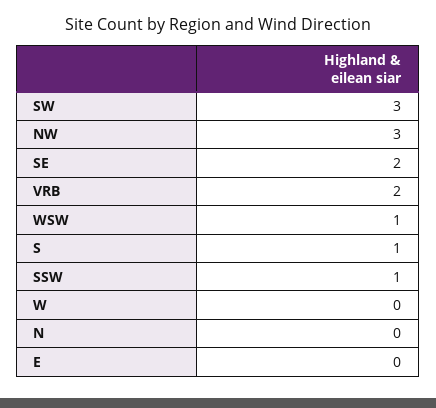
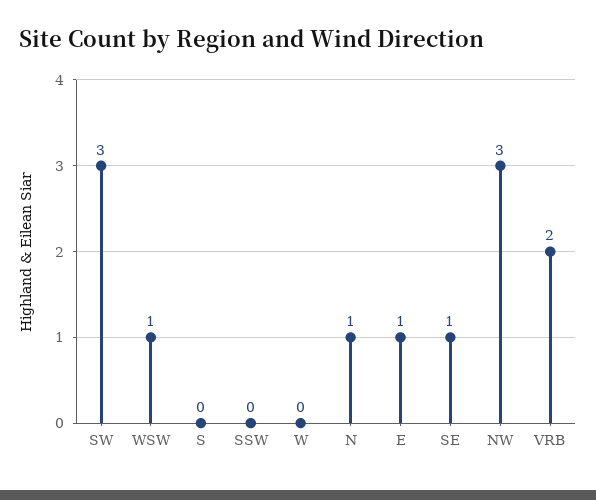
  {
    "SW": 3,
    "NW": 3,
-   "SE": 2,
+   "SE": 1,
    "VRB": 2,
    "WSW": 1,
-   "S": 1,
+   "S": 0,
-   "SSW": 1,
+   "SSW": 0,
    "W": 0,
-   "N": 0,
+   "N": 1,
-   "E": 0
+   "E": 1
  }

